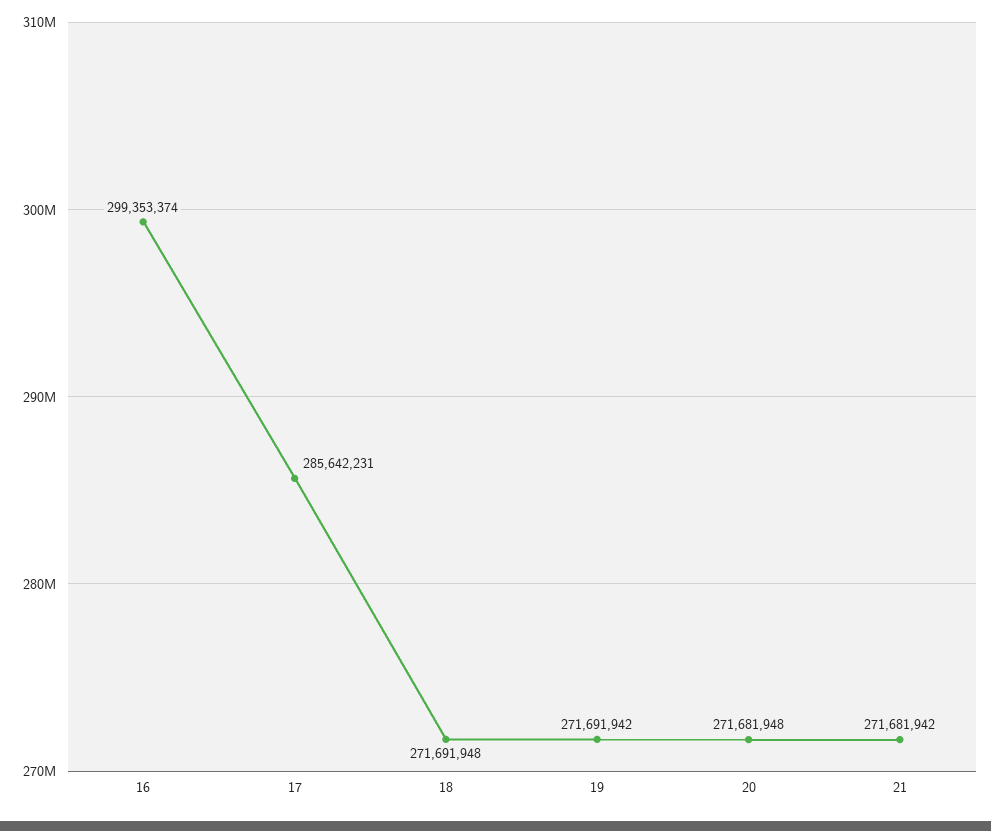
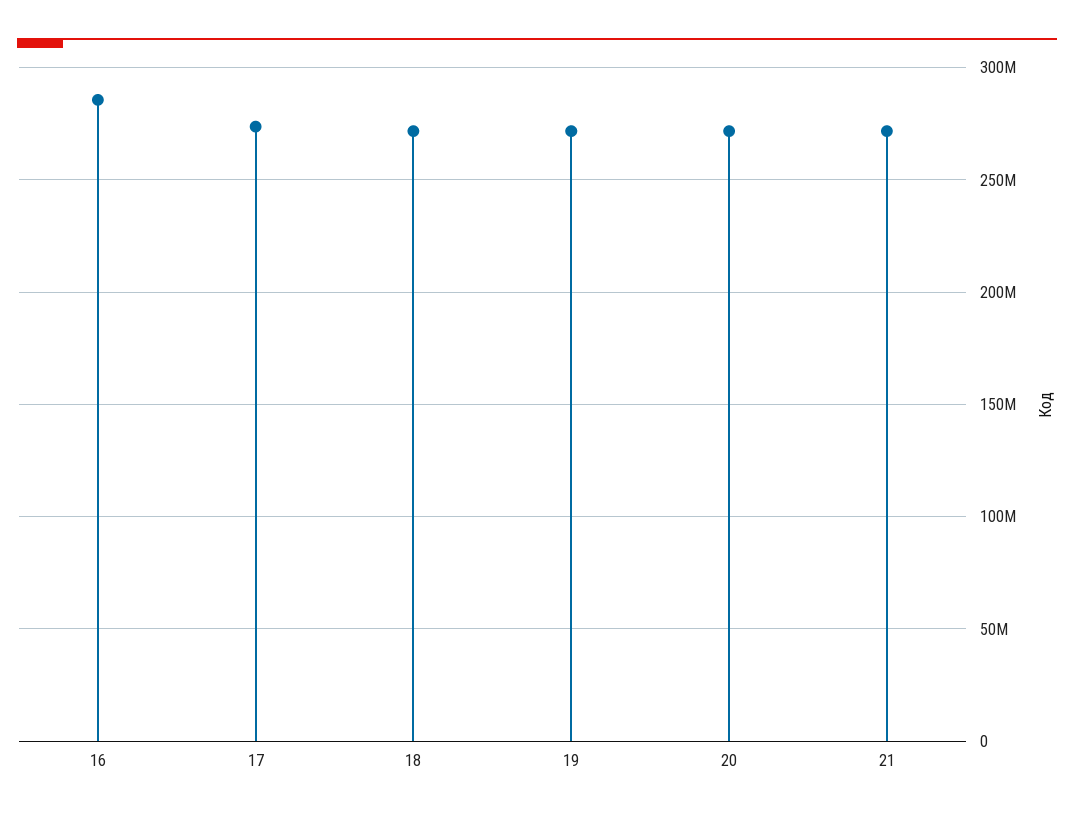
  {
-   "16": 299353374,
+   "16": 285000000,
-   "17": 285642231,
+   "17": 275000000,
    "18": 271691948,
    "19": 271691942,
    "20": 271681948,
    "21": 271681942
  }

